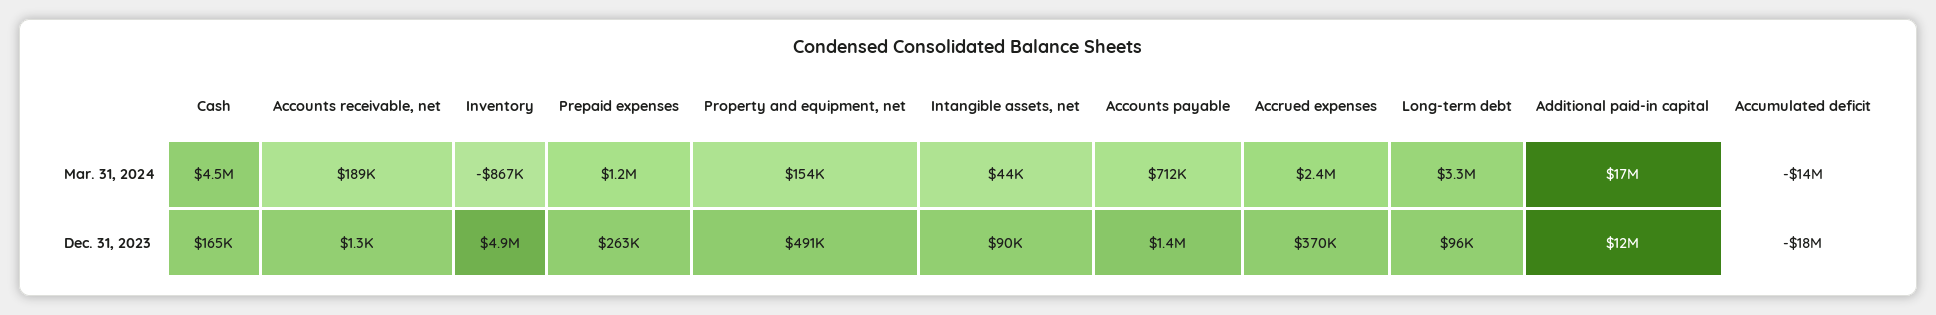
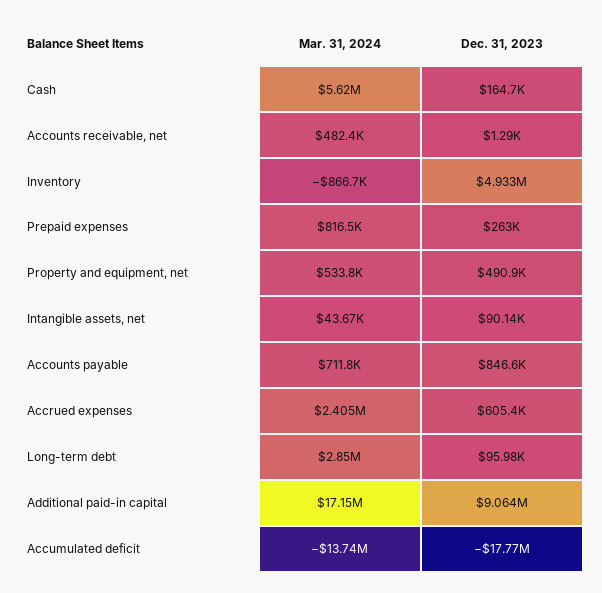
  {
    "Cash": {
-     "Mar. 31, 2024": 4500000,
+     "Mar. 31, 2024": 5620000,
      "Dec. 31, 2023": 164700
    },
    "Accounts receivable, net": {
-     "Mar. 31, 2024": 189000,
+     "Mar. 31, 2024": 482400,
      "Dec. 31, 2023": 1290
    },
    "Inventory": {
      "Mar. 31, 2024": -866700,
      "Dec. 31, 2023": 4933000
    },
    "Prepaid expenses": {
-     "Mar. 31, 2024": 1200000,
+     "Mar. 31, 2024": 816500,
      "Dec. 31, 2023": 263000
    },
    "Property and equipment, net": {
-     "Mar. 31, 2024": 154000,
+     "Mar. 31, 2024": 533800,
      "Dec. 31, 2023": 490900
    },
    "Intangible assets, net": {
      "Mar. 31, 2024": 43670,
      "Dec. 31, 2023": 90140
    },
    "Accounts payable": {
      "Mar. 31, 2024": 711800,
-     "Dec. 31, 2023": 1400000
+     "Dec. 31, 2023": 846600
    },
    "Accrued expenses": {
      "Mar. 31, 2024": 2405000,
-     "Dec. 31, 2023": 370000
+     "Dec. 31, 2023": 605400
    },
    "Long-term debt": {
-     "Mar. 31, 2024": 3300000,
+     "Mar. 31, 2024": 2850000,
      "Dec. 31, 2023": 95980
    },
    "Additional paid-in capital": {
      "Mar. 31, 2024": 17150000,
-     "Dec. 31, 2023": 12000000
+     "Dec. 31, 2023": 9064000
    },
    "Accumulated deficit": {
      "Mar. 31, 2024": -13740000,
      "Dec. 31, 2023": -17770000
    }
  }

